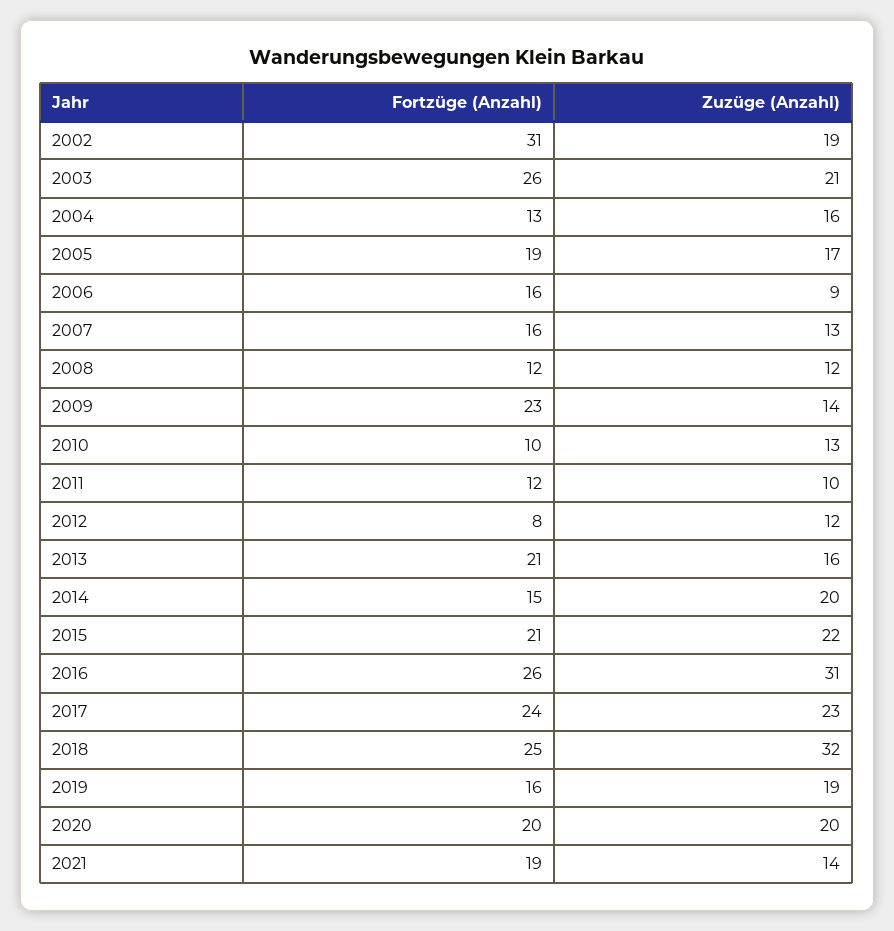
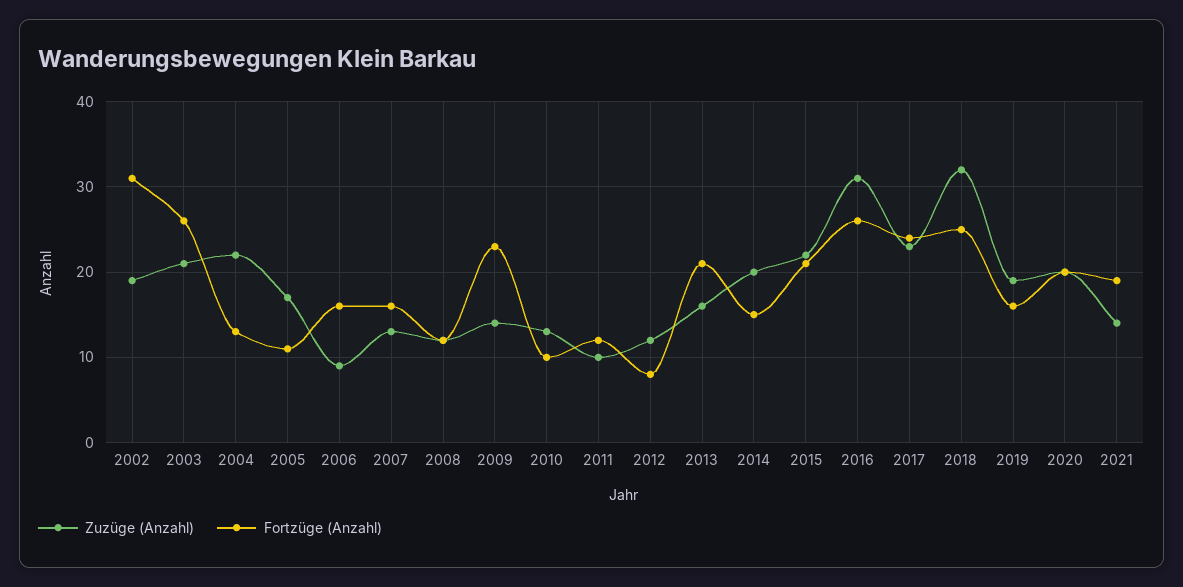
  {
    "Fortzüge (Anzahl)": {
      "2002": 31,
      "2003": 26,
      "2004": 13,
-     "2005": 19,
+     "2005": 11,
      "2006": 16,
      "2007": 16,
      "2008": 12,
      "2009": 23,
      "2010": 10,
      "2011": 12,
      "2012": 8,
      "2013": 21,
      "2014": 15,
      "2015": 21,
      "2016": 26,
      "2017": 24,
      "2018": 25,
      "2019": 16,
      "2020": 20,
      "2021": 19
    },
    "Zuzüge (Anzahl)": {
      "2002": 19,
      "2003": 21,
-     "2004": 16,
+     "2004": 22,
      "2005": 17,
      "2006": 9,
      "2007": 13,
      "2008": 12,
      "2009": 14,
      "2010": 13,
      "2011": 10,
      "2012": 12,
      "2013": 16,
      "2014": 20,
      "2015": 22,
      "2016": 31,
      "2017": 23,
      "2018": 32,
      "2019": 19,
      "2020": 20,
      "2021": 14
    }
  }

